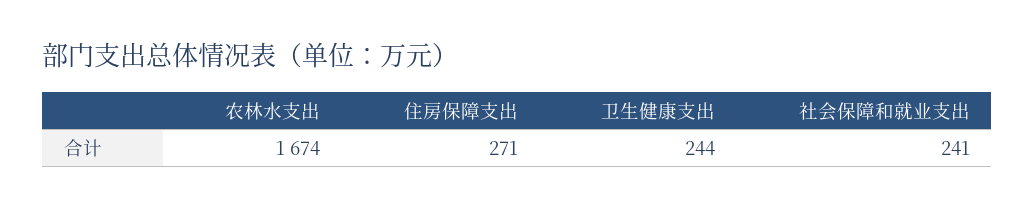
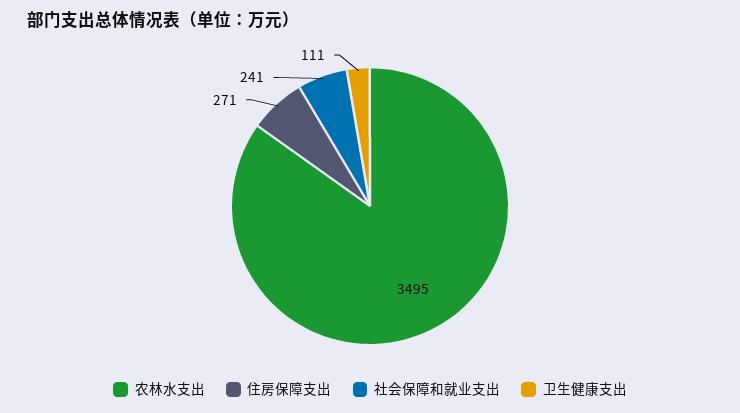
  {
-   "农林水支出": 1674,
+   "农林水支出": 3495,
    "住房保障支出": 271,
-   "卫生健康支出": 244,
+   "卫生健康支出": 111,
    "社会保障和就业支出": 241
  }

